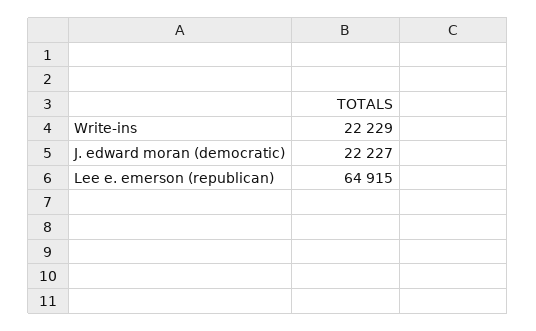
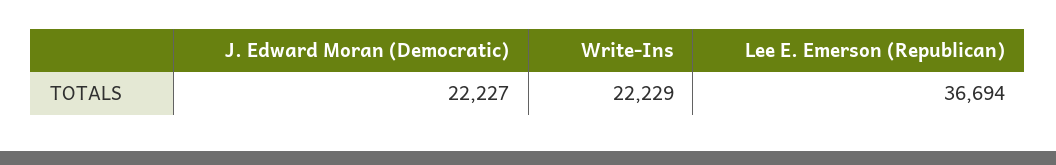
  {
    "Write-ins": 22229,
    "J. edward moran (democratic)": 22227,
-   "Lee e. emerson (republican)": 64915
+   "Lee e. emerson (republican)": 36694
  }

